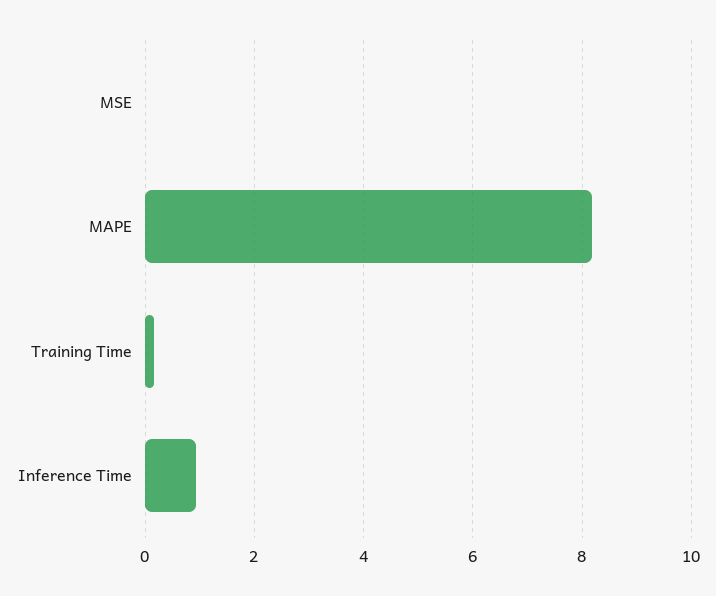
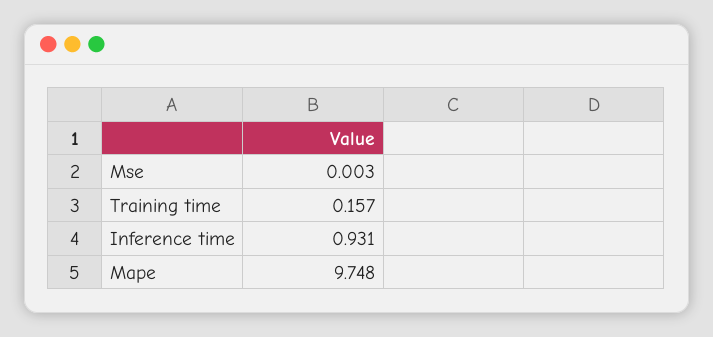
  {
    "MSE": 0.003,
-   "MAPE": 8.2,
+   "MAPE": 9.748,
    "Training Time": 0.157,
    "Inference Time": 0.931
  }

